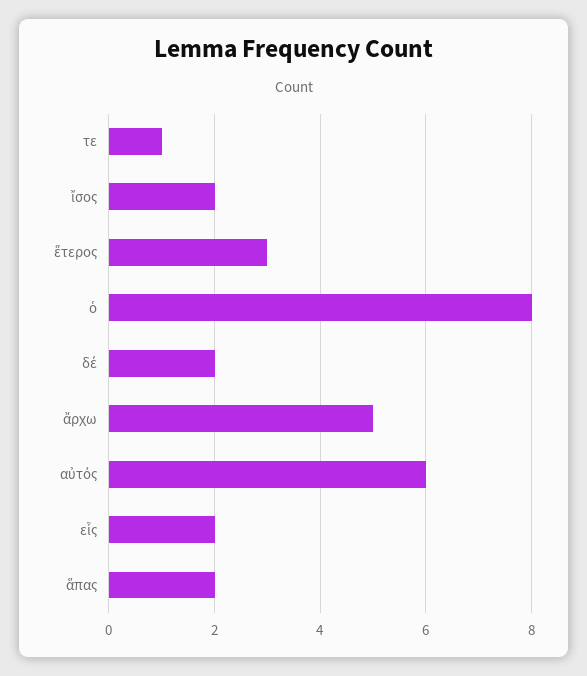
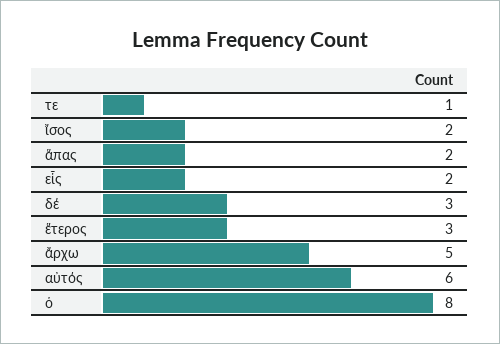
  {
    "τε": 1,
    "ἴσος": 2,
    "ἕτερος": 3,
    "ὁ": 8,
-   "δέ": 2,
+   "δέ": 3,
    "ἄρχω": 5,
    "αὐτός": 6,
    "εἷς": 2,
    "ἅπας": 2
  }

